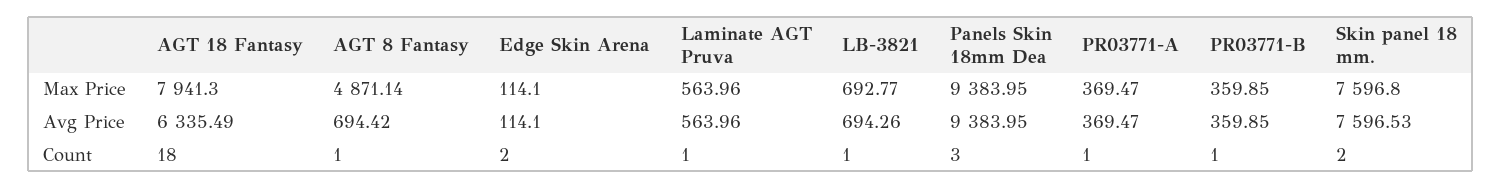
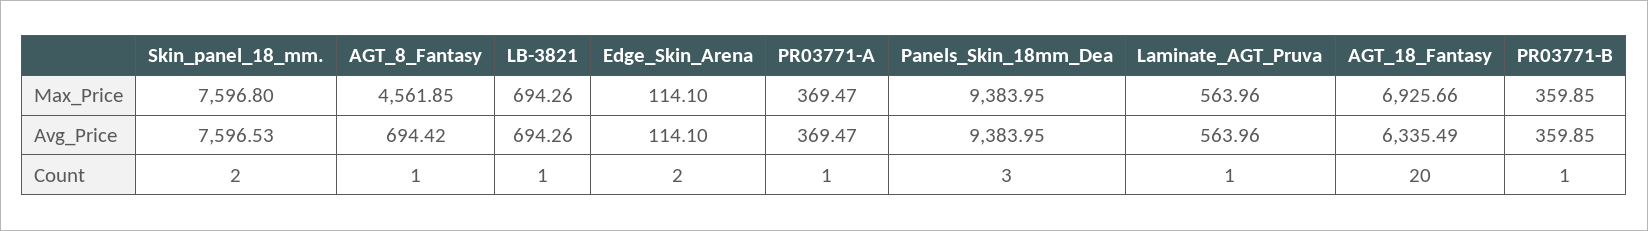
  {
    "AGT 18 Fantasy": {
-     "Max Price": 7941.3,
+     "Max Price": 6925.66,
      "Avg Price": 6335.49,
-     "Count": 18
+     "Count": 20
    },
    "AGT 8 Fantasy": {
-     "Max Price": 4871.14,
+     "Max Price": 4561.85,
      "Avg Price": 694.42,
      "Count": 1
    },
    "Edge Skin Arena": {
      "Max Price": 114.1,
      "Avg Price": 114.1,
      "Count": 2
    },
    "Laminate AGT Pruva": {
      "Max Price": 563.96,
      "Avg Price": 563.96,
      "Count": 1
    },
    "LB-3821": {
-     "Max Price": 692.77,
+     "Max Price": 694.26,
      "Avg Price": 694.26,
      "Count": 1
    },
    "Panels Skin 18mm Dea": {
      "Max Price": 9383.95,
      "Avg Price": 9383.95,
      "Count": 3
    },
    "PR03771-A": {
      "Max Price": 369.47,
      "Avg Price": 369.47,
      "Count": 1
    },
    "PR03771-B": {
      "Max Price": 359.85,
      "Avg Price": 359.85,
      "Count": 1
    },
    "Skin panel 18 mm.": {
      "Max Price": 7596.8,
      "Avg Price": 7596.53,
      "Count": 2
    }
  }

